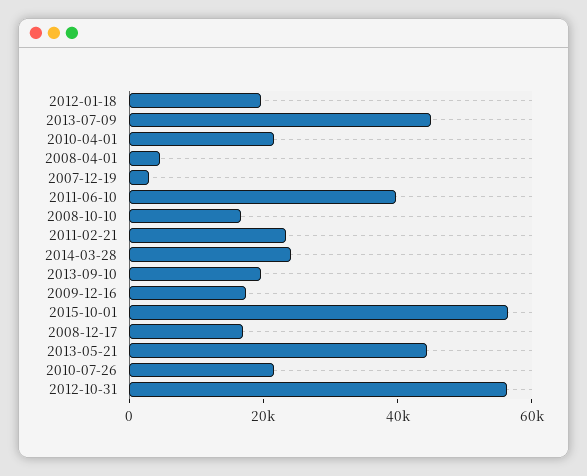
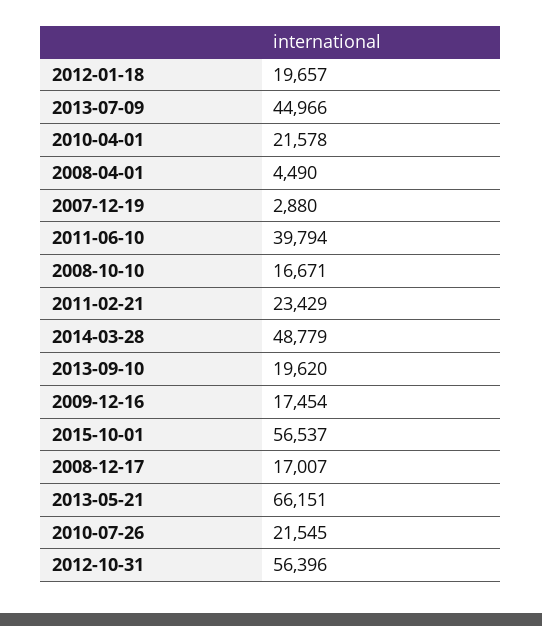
  {
    "2012-01-18": 19657,
    "2013-07-09": 44966,
    "2010-04-01": 21578,
    "2008-04-01": 4490,
    "2007-12-19": 2880,
    "2011-06-10": 39794,
    "2008-10-10": 16671,
    "2011-02-21": 23429,
-   "2014-03-28": 25000,
+   "2014-03-28": 48779,
    "2013-09-10": 19620,
    "2009-12-16": 17454,
    "2015-10-01": 56537,
    "2008-12-17": 17007,
-   "2013-05-21": 45000,
+   "2013-05-21": 66151,
    "2010-07-26": 21545,
    "2012-10-31": 56396
  }

